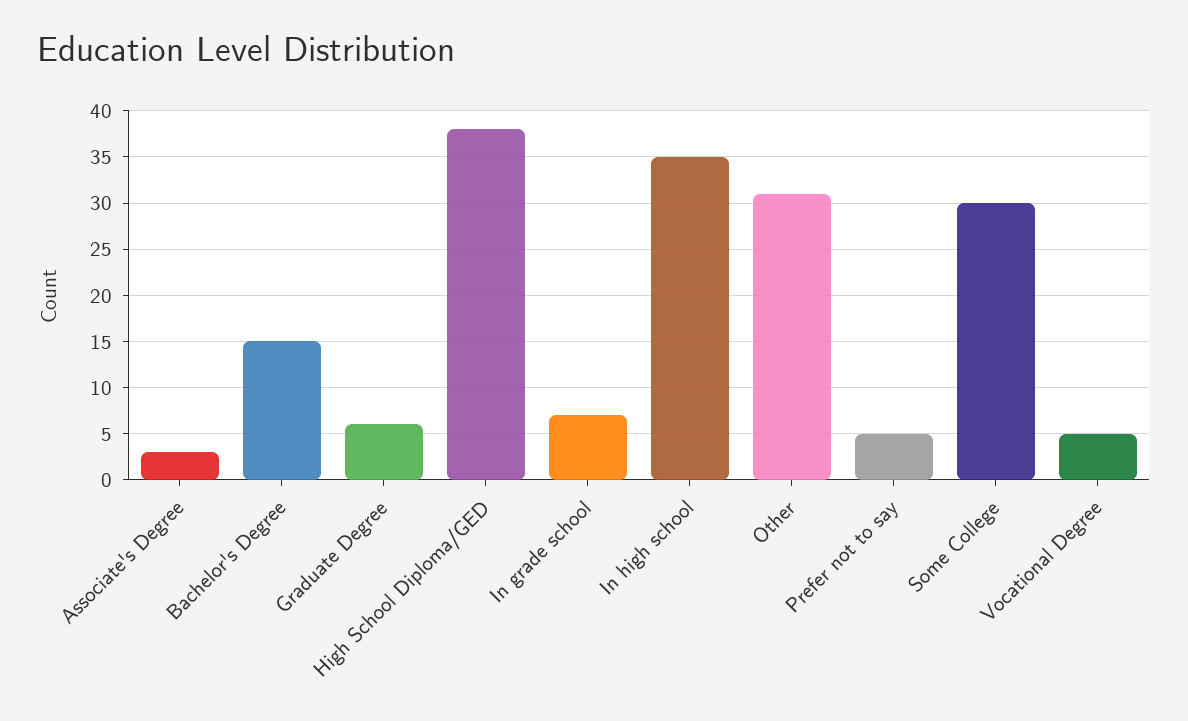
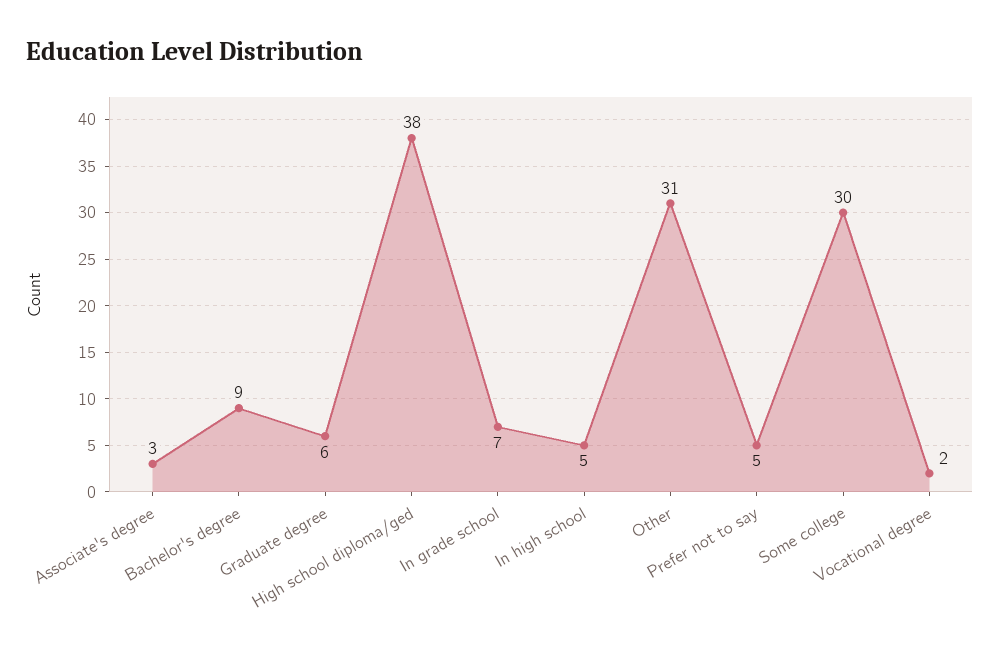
  {
    "Associate's Degree": 3,
-   "Bachelor's Degree": 15,
+   "Bachelor's Degree": 9,
    "Graduate Degree": 6,
    "High School Diploma/GED": 38,
    "In grade school": 7,
-   "In high school": 35,
+   "In high school": 5,
    "Other": 31,
    "Prefer not to say": 5,
    "Some College": 30,
-   "Vocational Degree": 5
+   "Vocational Degree": 2
  }

